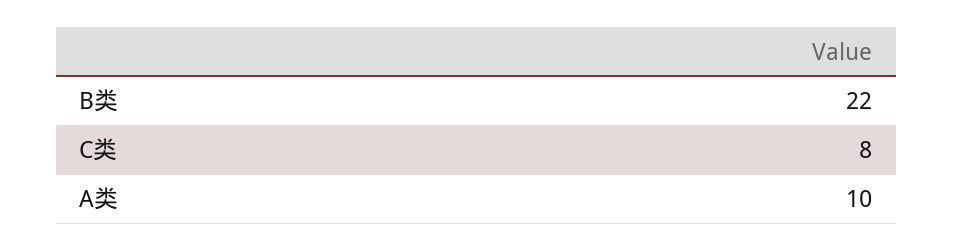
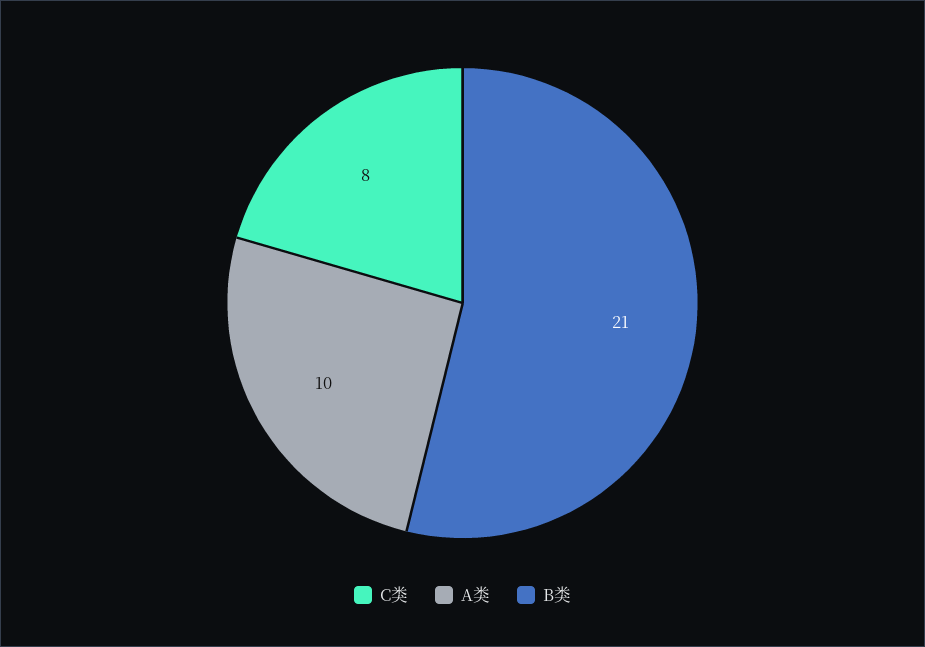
  {
-   "B类": 22,
+   "B类": 21,
    "C类": 8,
    "A类": 10
  }

